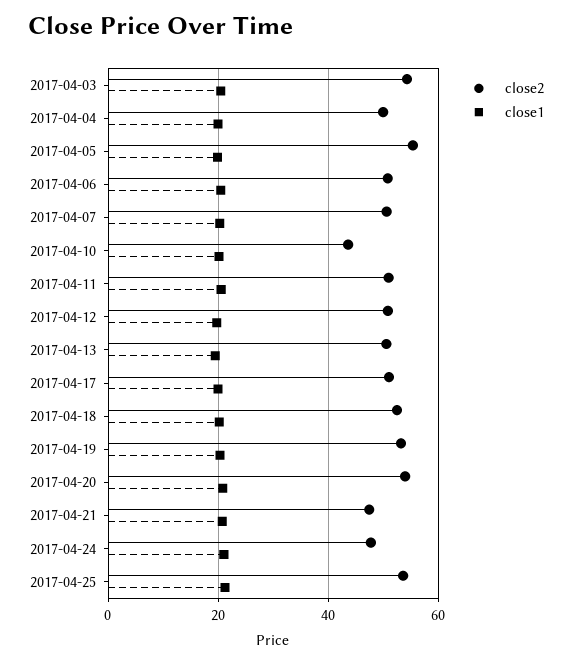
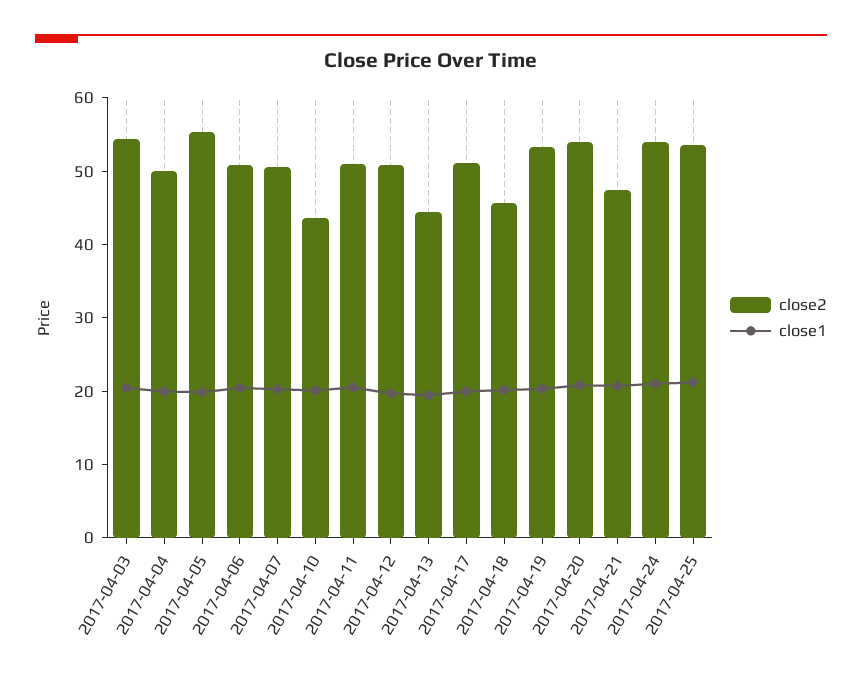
  {
    "close2": {
      "2017-04-03": 54,
      "2017-04-04": 50,
      "2017-04-05": 56,
      "2017-04-06": 50,
      "2017-04-07": 50,
      "2017-04-10": 44,
      "2017-04-11": 50,
      "2017-04-12": 50,
-     "2017-04-13": 50,
+     "2017-04-13": 44,
      "2017-04-17": 52,
-     "2017-04-18": 52,
+     "2017-04-18": 46,
      "2017-04-19": 54,
      "2017-04-20": 54,
      "2017-04-21": 48,
-     "2017-04-24": 48,
+     "2017-04-24": 54,
      "2017-04-25": 54
    },
    "close1": {
      "2017-04-03": 20,
      "2017-04-04": 20,
      "2017-04-05": 20,
      "2017-04-06": 20,
      "2017-04-07": 20,
      "2017-04-10": 20,
      "2017-04-11": 20,
      "2017-04-12": 20,
      "2017-04-13": 20,
      "2017-04-17": 20,
      "2017-04-18": 20,
      "2017-04-19": 20,
      "2017-04-20": 20,
      "2017-04-21": 20,
      "2017-04-24": 22,
      "2017-04-25": 22
    }
  }

